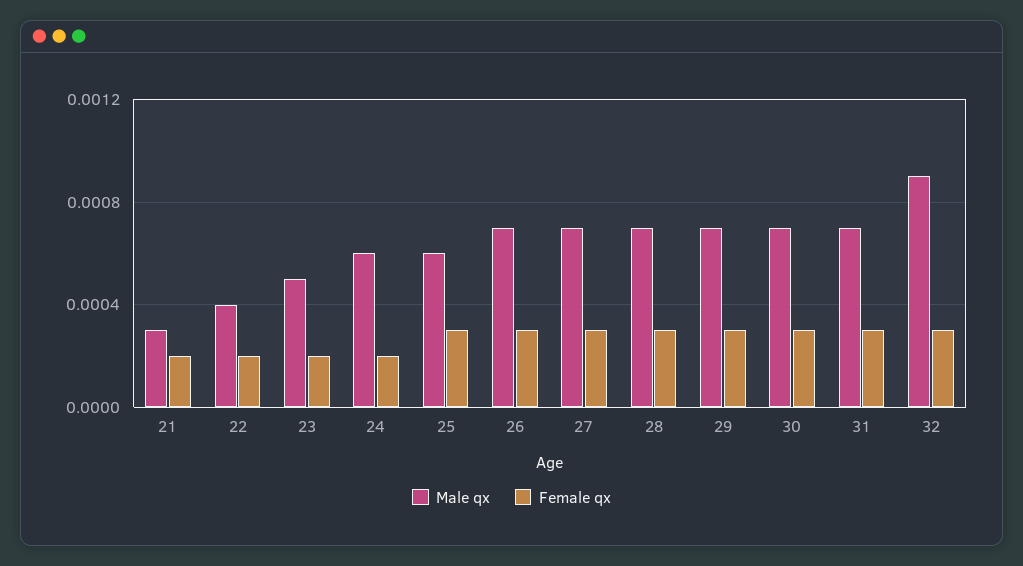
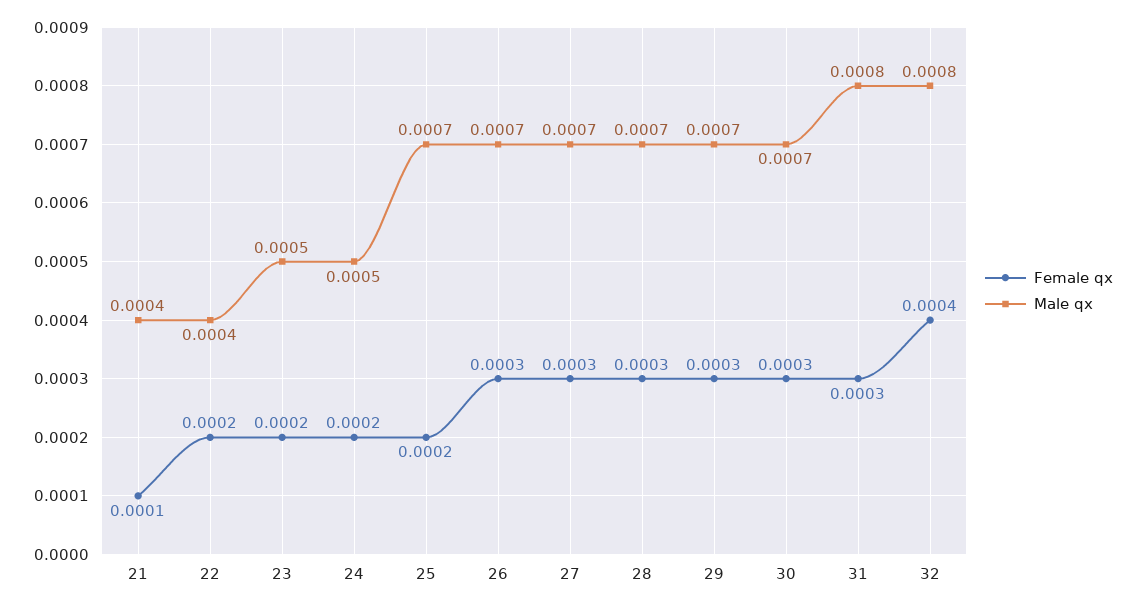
  {
    "Male qx": {
-     "21": 0.0003,
+     "21": 0.0004,
      "22": 0.0004,
      "23": 0.0005,
-     "24": 0.0006,
+     "24": 0.0005,
-     "25": 0.0006,
+     "25": 0.0007,
      "26": 0.0007,
      "27": 0.0007,
      "28": 0.0007,
      "29": 0.0007,
      "30": 0.0007,
-     "31": 0.0007,
+     "31": 0.0008,
-     "32": 0.0009
+     "32": 0.0008
    },
    "Female qx": {
-     "21": 0.0002,
+     "21": 0.0001,
      "22": 0.0002,
      "23": 0.0002,
      "24": 0.0002,
-     "25": 0.0003,
+     "25": 0.0002,
      "26": 0.0003,
      "27": 0.0003,
      "28": 0.0003,
      "29": 0.0003,
      "30": 0.0003,
      "31": 0.0003,
-     "32": 0.0003
+     "32": 0.0004
    }
  }

